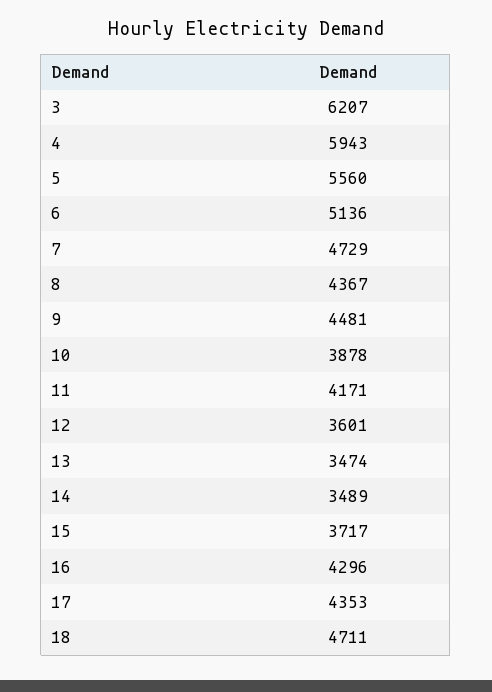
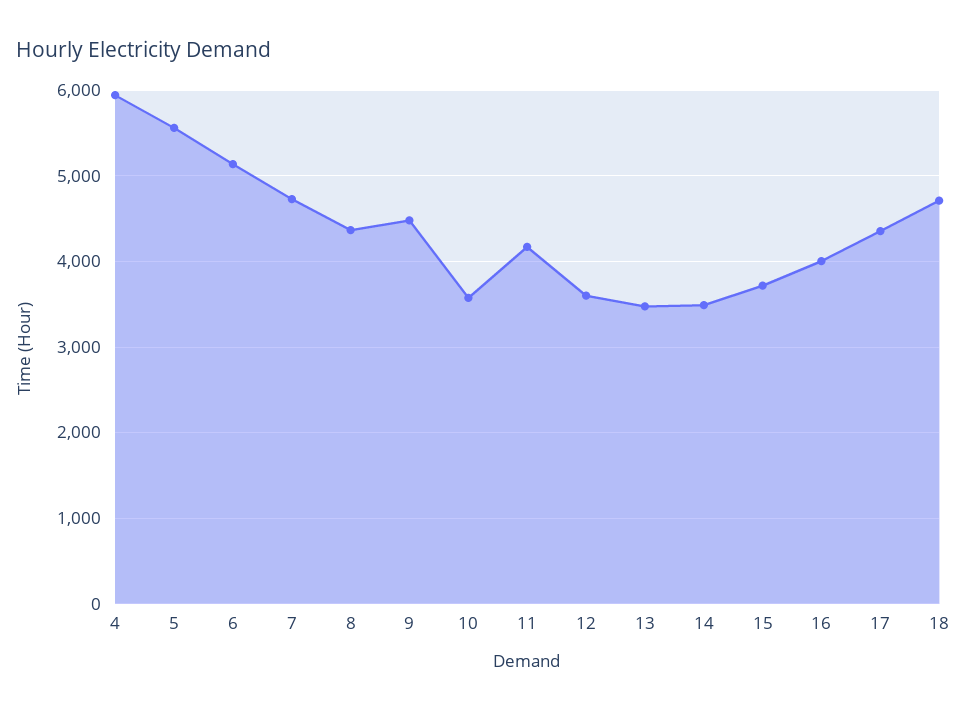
  {
-   "3": 6207,
    "4": 5943,
    "5": 5560,
    "6": 5136,
    "7": 4729,
    "8": 4367,
    "9": 4481,
-   "10": 3878,
+   "10": 3600,
    "11": 4171,
    "12": 3601,
    "13": 3474,
    "14": 3489,
    "15": 3717,
-   "16": 4296,
+   "16": 4000,
    "17": 4353,
    "18": 4711
  }

